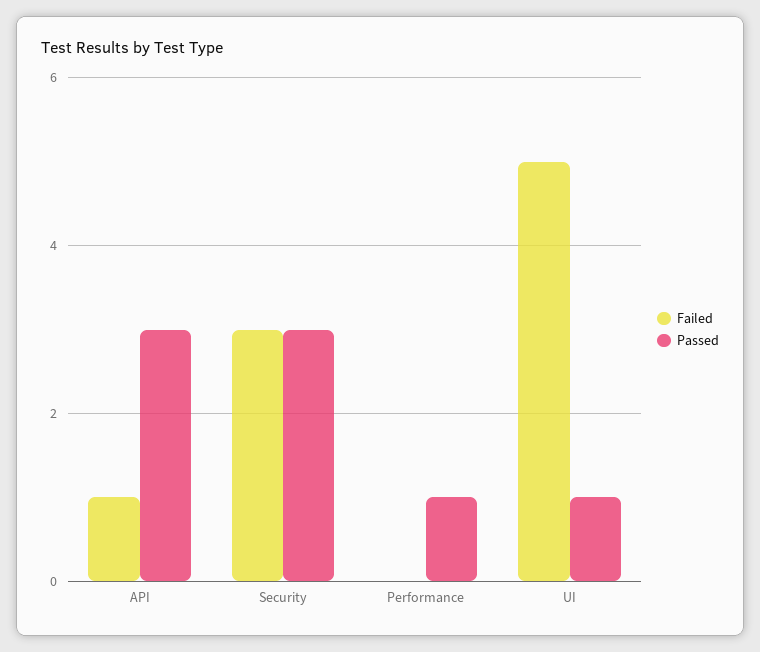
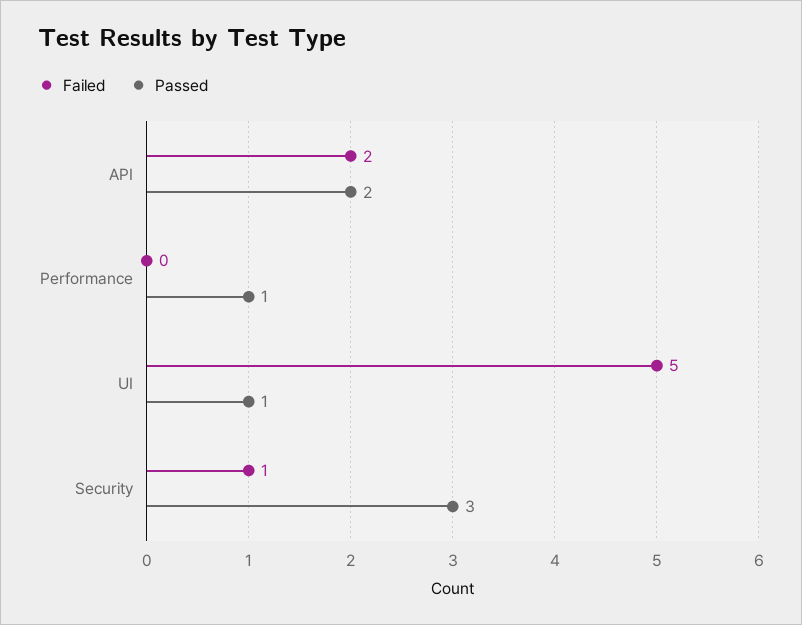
  {
    "Failed": {
-     "API": 1,
+     "API": 2,
-     "Security": 3,
+     "Security": 1,
      "Performance": 0,
      "UI": 5
    },
    "Passed": {
-     "API": 3,
+     "API": 2,
      "Security": 3,
      "Performance": 1,
      "UI": 1
    }
  }

